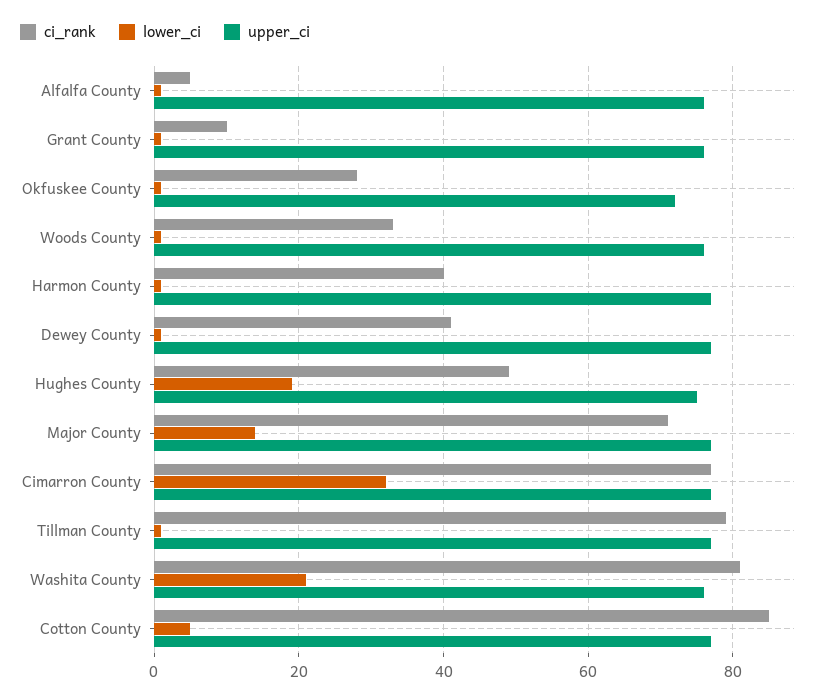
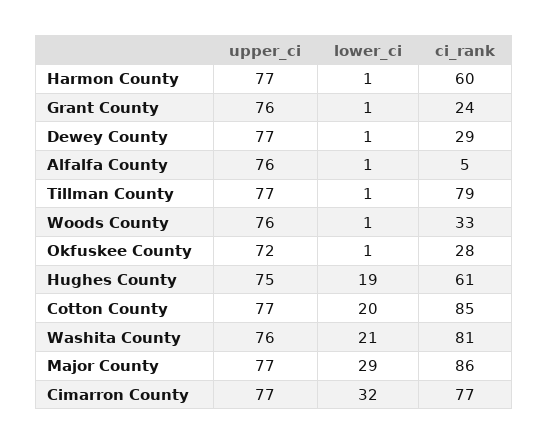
  {
    "ci_rank": {
      "Alfalfa County": 5,
-     "Grant County": 10,
+     "Grant County": 24,
      "Okfuskee County": 28,
      "Woods County": 33,
-     "Harmon County": 40,
+     "Harmon County": 60,
-     "Dewey County": 40,
+     "Dewey County": 29,
-     "Hughes County": 50,
+     "Hughes County": 61,
-     "Major County": 70,
+     "Major County": 86,
      "Cimarron County": 77,
      "Tillman County": 79,
      "Washita County": 81,
      "Cotton County": 85
    },
    "lower_ci": {
      "Alfalfa County": 1,
      "Grant County": 1,
      "Okfuskee County": 1,
      "Woods County": 1,
      "Harmon County": 1,
      "Dewey County": 1,
      "Hughes County": 19,
-     "Major County": 15,
+     "Major County": 29,
      "Cimarron County": 32,
      "Tillman County": 1,
      "Washita County": 21,
-     "Cotton County": 5
+     "Cotton County": 20
    },
    "upper_ci": {
      "Alfalfa County": 76,
      "Grant County": 76,
      "Okfuskee County": 72,
      "Woods County": 76,
      "Harmon County": 77,
      "Dewey County": 77,
      "Hughes County": 75,
      "Major County": 77,
      "Cimarron County": 77,
      "Tillman County": 77,
      "Washita County": 76,
      "Cotton County": 77
    }
  }

